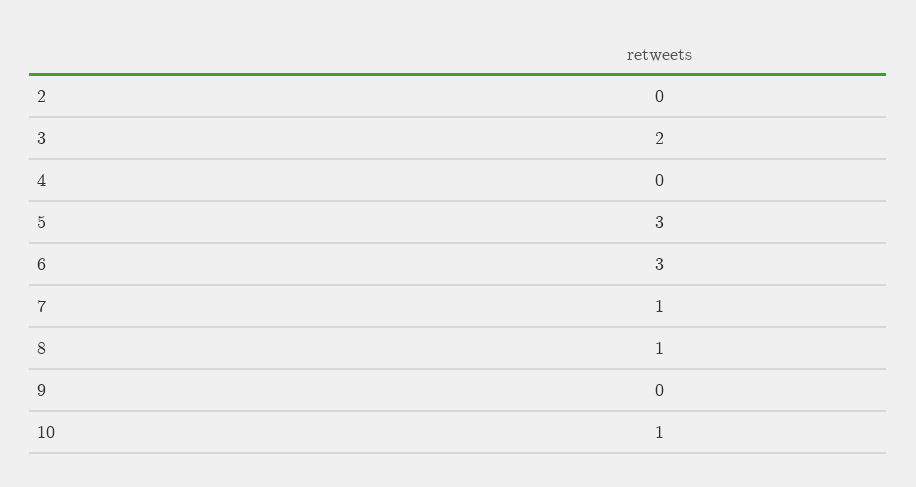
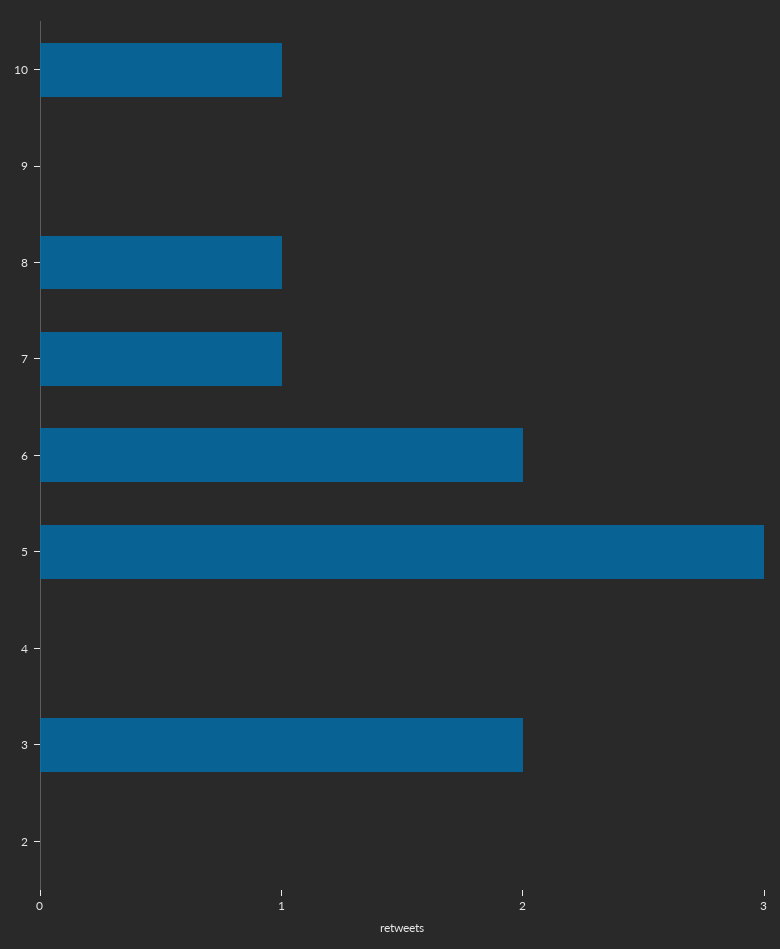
  {
    "2": 0,
    "3": 2,
    "4": 0,
    "5": 3,
-   "6": 3,
+   "6": 2,
    "7": 1,
    "8": 1,
    "9": 0,
    "10": 1
  }

